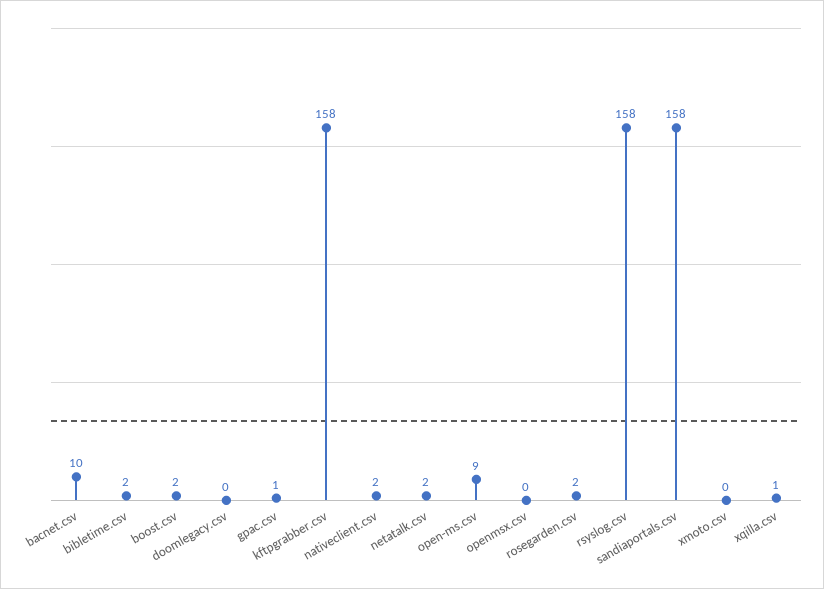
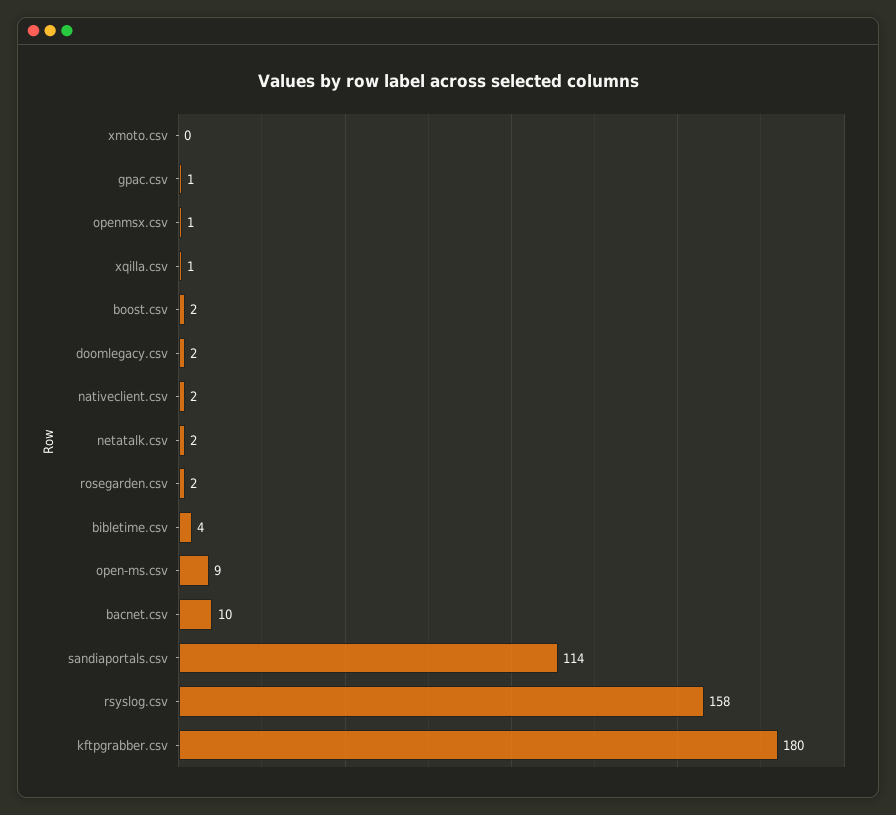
  {
    "bacnet.csv": 10,
-   "bibletime.csv": 2,
+   "bibletime.csv": 4,
    "boost.csv": 2,
-   "doomlegacy.csv": 0,
+   "doomlegacy.csv": 2,
    "gpac.csv": 1,
-   "kftpgrabber.csv": 158,
+   "kftpgrabber.csv": 180,
    "nativeclient.csv": 2,
    "netatalk.csv": 2,
    "open-ms.csv": 9,
-   "openmsx.csv": 0,
+   "openmsx.csv": 1,
    "rosegarden.csv": 2,
    "rsyslog.csv": 158,
-   "sandiaportals.csv": 158,
+   "sandiaportals.csv": 114,
    "xmoto.csv": 0,
    "xqilla.csv": 1
  }

